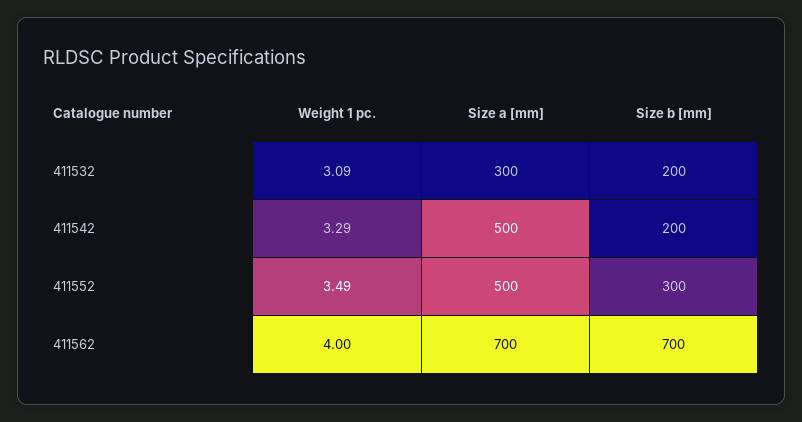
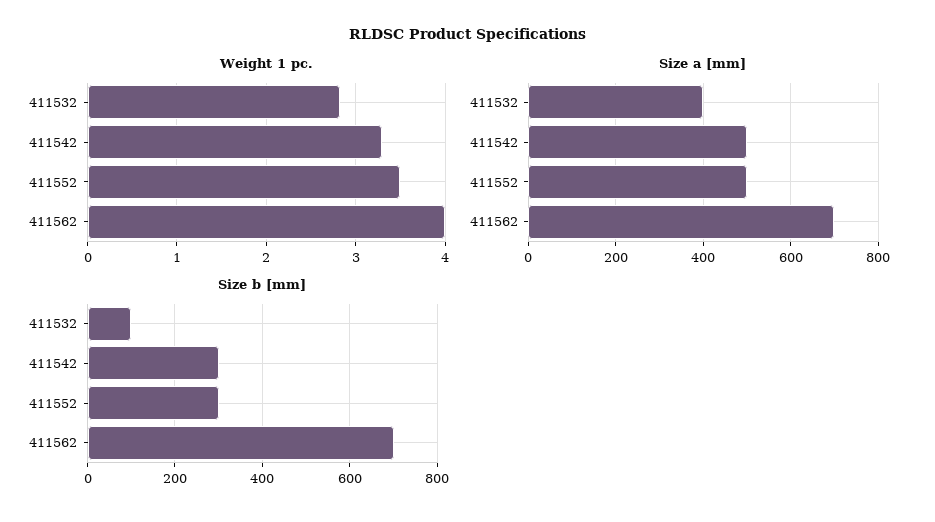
  {
    "Weight 1 pc.": {
-     "411532": 3.09,
+     "411532": 2.8,
      "411542": 3.29,
      "411552": 3.49,
      "411562": 4
    },
    "Size a [mm]": {
-     "411532": 300,
+     "411532": 400,
      "411542": 500,
      "411552": 500,
      "411562": 700
    },
    "Size b [mm]": {
-     "411532": 200,
+     "411532": 100,
-     "411542": 200,
+     "411542": 300,
      "411552": 300,
      "411562": 700
    }
  }

